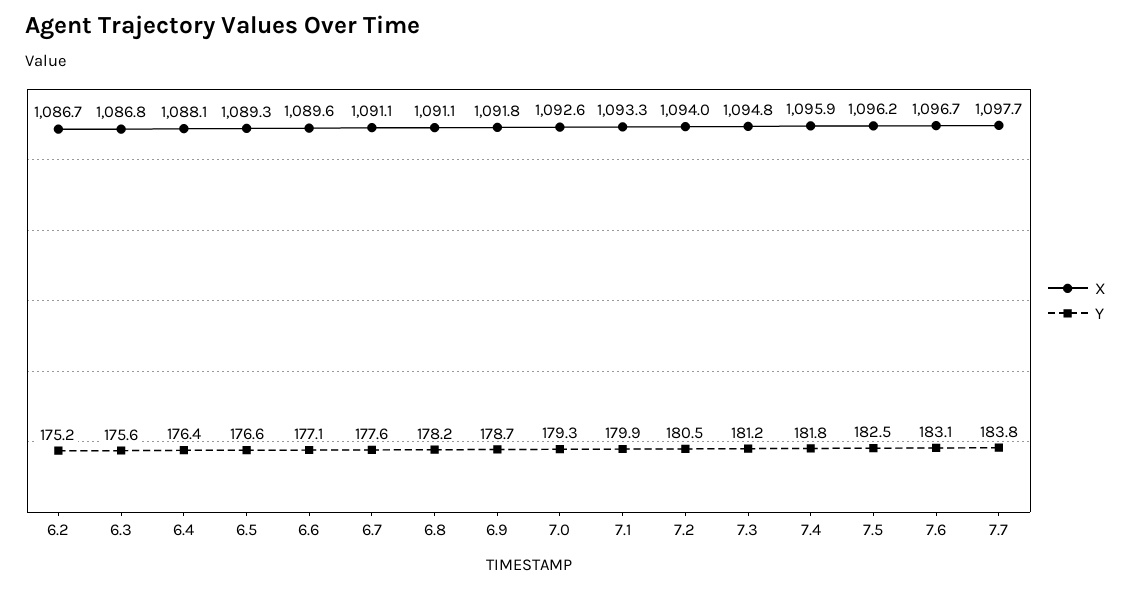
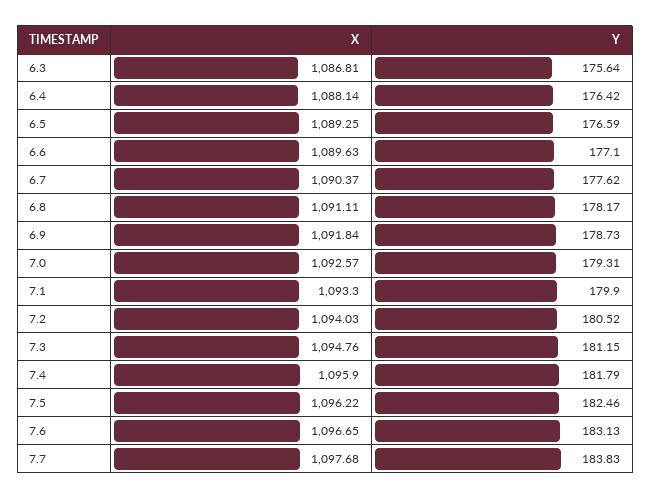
  {
    "X": {
-     "6.2": 1086.7,
      "6.3": 1086.81,
      "6.4": 1088.14,
      "6.5": 1089.25,
      "6.6": 1089.63,
-     "6.7": 1091.1,
+     "6.7": 1090.37,
      "6.8": 1091.11,
      "6.9": 1091.84,
      "7.0": 1092.57,
      "7.1": 1093.3,
      "7.2": 1094.03,
      "7.3": 1094.76,
      "7.4": 1095.9,
      "7.5": 1096.22,
      "7.6": 1096.65,
      "7.7": 1097.68
    },
    "Y": {
-     "6.2": 175.2,
      "6.3": 175.64,
      "6.4": 176.42,
      "6.5": 176.59,
      "6.6": 177.1,
      "6.7": 177.62,
      "6.8": 178.17,
      "6.9": 178.73,
      "7.0": 179.31,
      "7.1": 179.9,
      "7.2": 180.52,
      "7.3": 181.15,
      "7.4": 181.79,
      "7.5": 182.46,
      "7.6": 183.13,
      "7.7": 183.83
    }
  }

